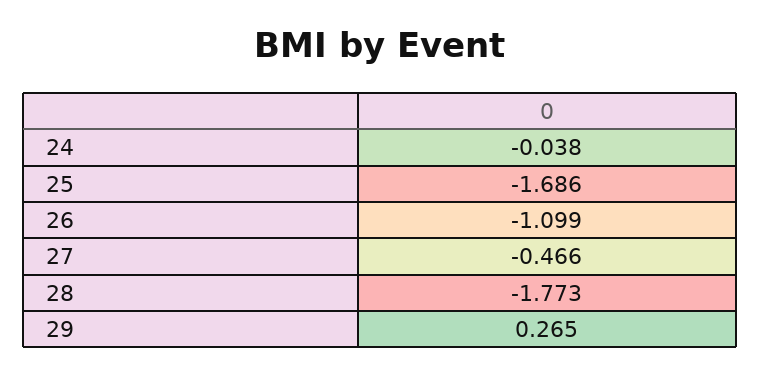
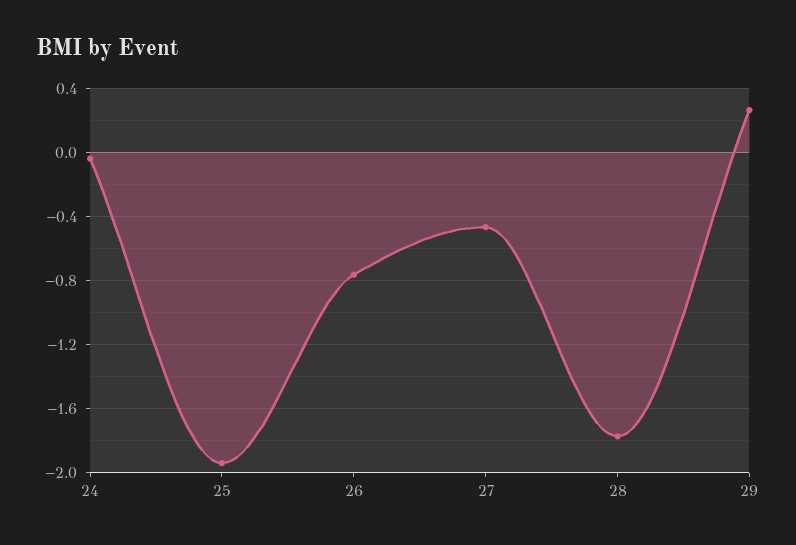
  {
    "24": -0.038,
-   "25": -1.686,
+   "25": -1.95,
-   "26": -1.099,
+   "26": -0.75,
    "27": -0.466,
    "28": -1.773,
    "29": 0.265
  }

